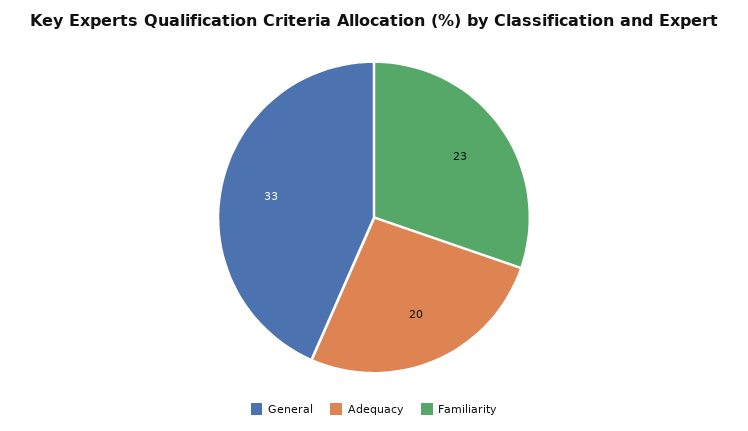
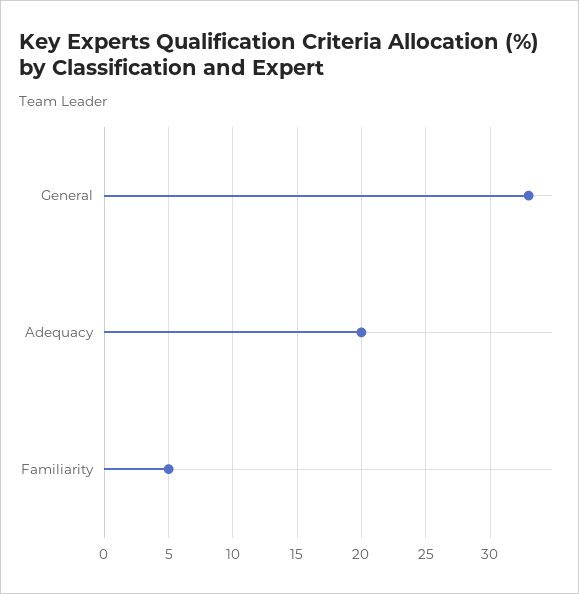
  {
    "General": 33,
    "Adequacy": 20,
-   "Familiarity": 23
+   "Familiarity": 5
  }

